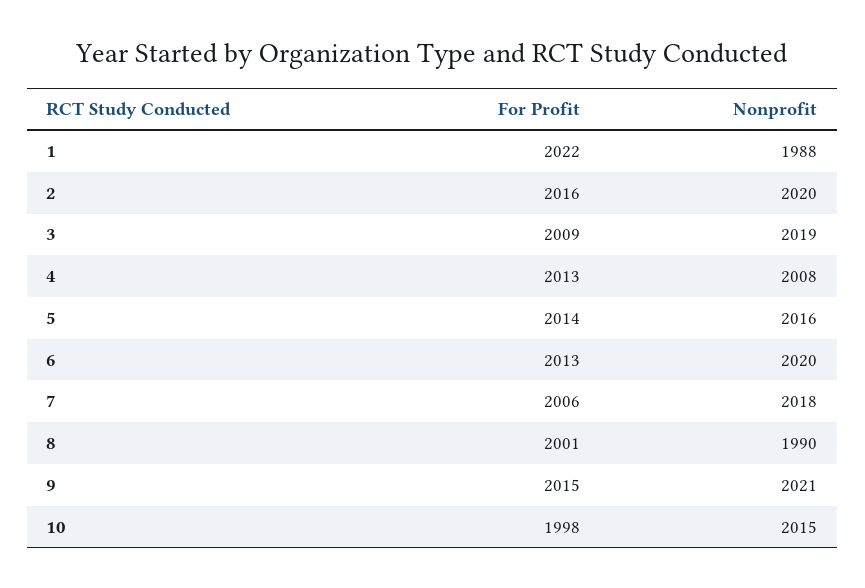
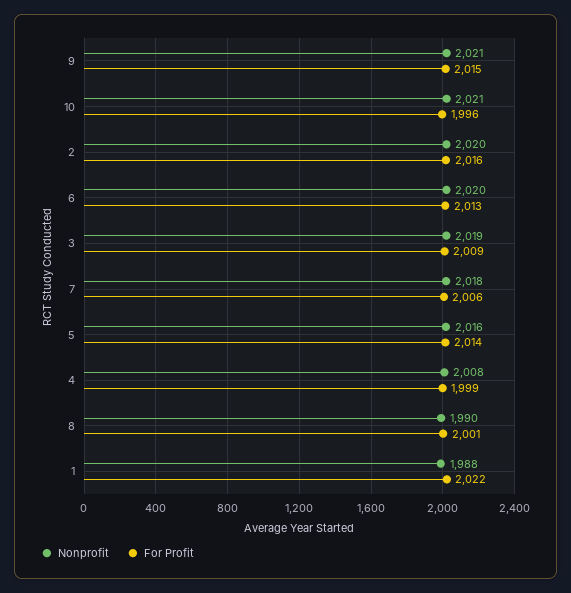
  {
    "For Profit": {
      "1": 2022,
      "2": 2016,
      "3": 2009,
-     "4": 2013,
+     "4": 1999,
      "5": 2014,
      "6": 2013,
      "7": 2006,
      "8": 2001,
      "9": 2015,
-     "10": 1998
+     "10": 1996
    },
    "Nonprofit": {
      "1": 1988,
      "2": 2020,
      "3": 2019,
      "4": 2008,
      "5": 2016,
      "6": 2020,
      "7": 2018,
      "8": 1990,
      "9": 2021,
-     "10": 2015
+     "10": 2021
    }
  }

